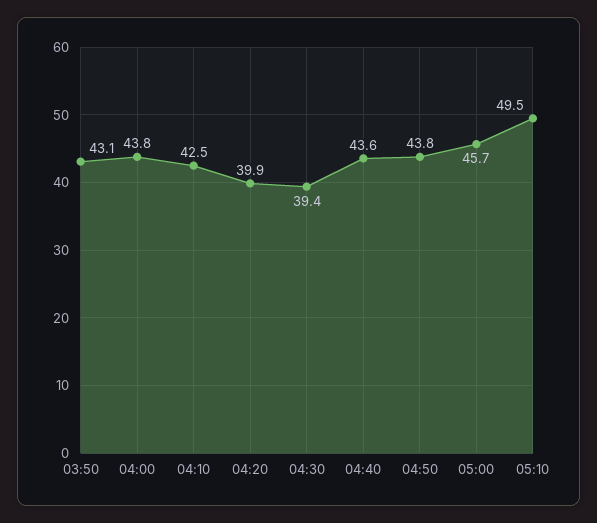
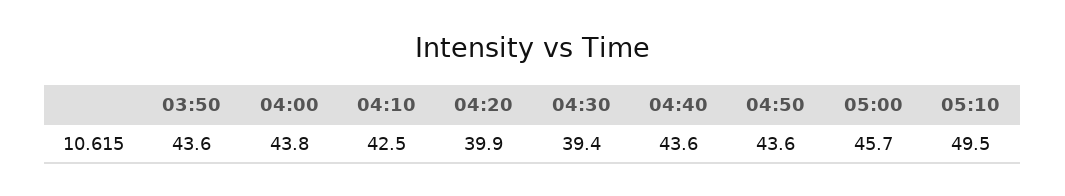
  {
-   "03:50": 43.1,
+   "03:50": 43.6,
    "04:00": 43.8,
    "04:10": 42.5,
    "04:20": 39.9,
    "04:30": 39.4,
    "04:40": 43.6,
-   "04:50": 43.8,
+   "04:50": 43.6,
    "05:00": 45.7,
    "05:10": 49.5
  }

